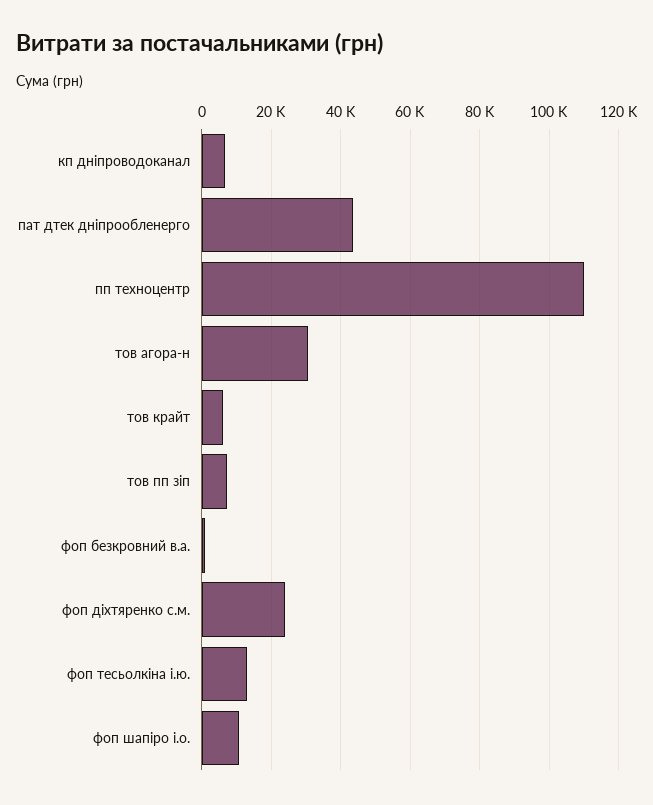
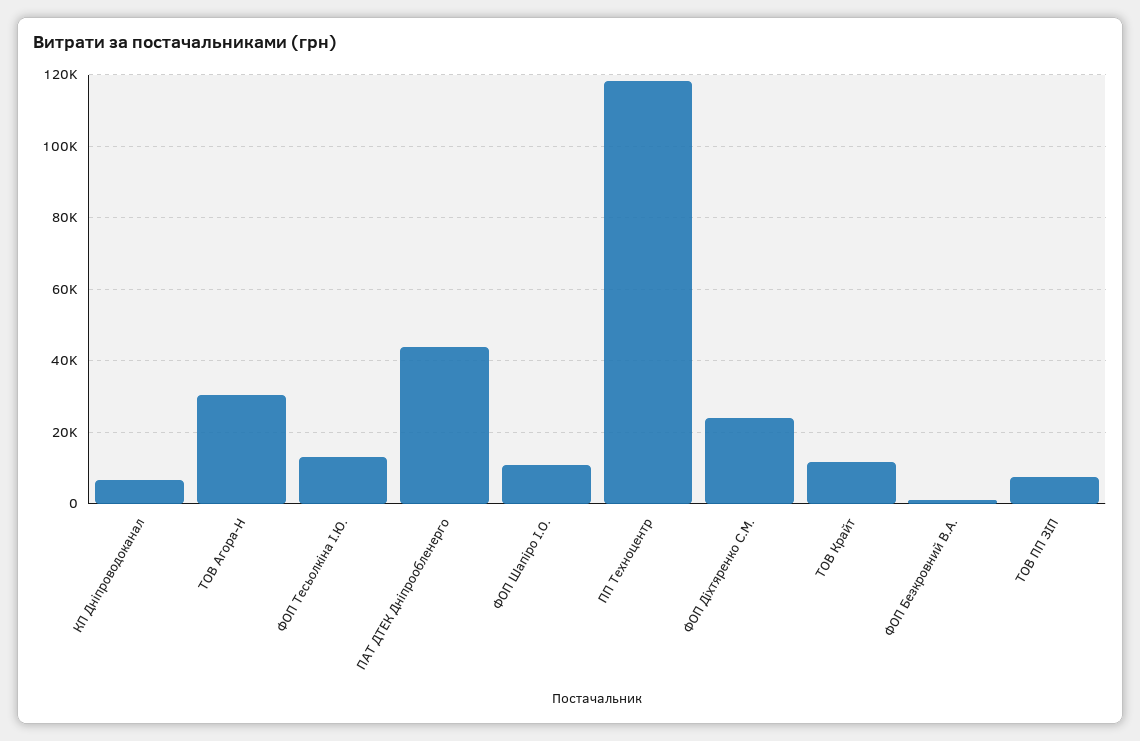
  {
    "кп дніпроводоканал": 6000,
    "пат дтек дніпрообленерго": 44000,
-   "пп техноцентр": 110000,
+   "пп техноцентр": 118000,
    "тов агора-н": 30000,
-   "тов крайт": 6000,
+   "тов крайт": 12000,
    "тов пп зіп": 8000,
    "фоп безкровний в.а.": 2000,
    "фоп діхтяренко с.м.": 24000,
    "фоп тесьолкіна і.ю.": 12000,
    "фоп шапіро і.о.": 10000
  }

